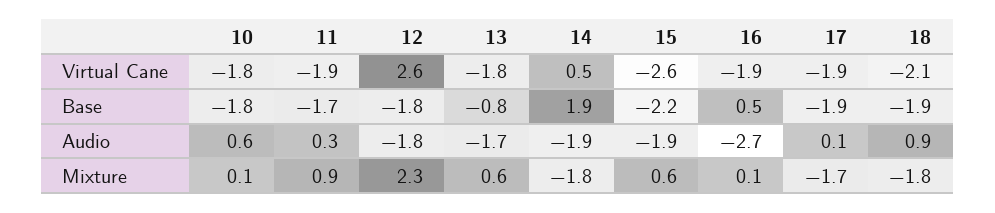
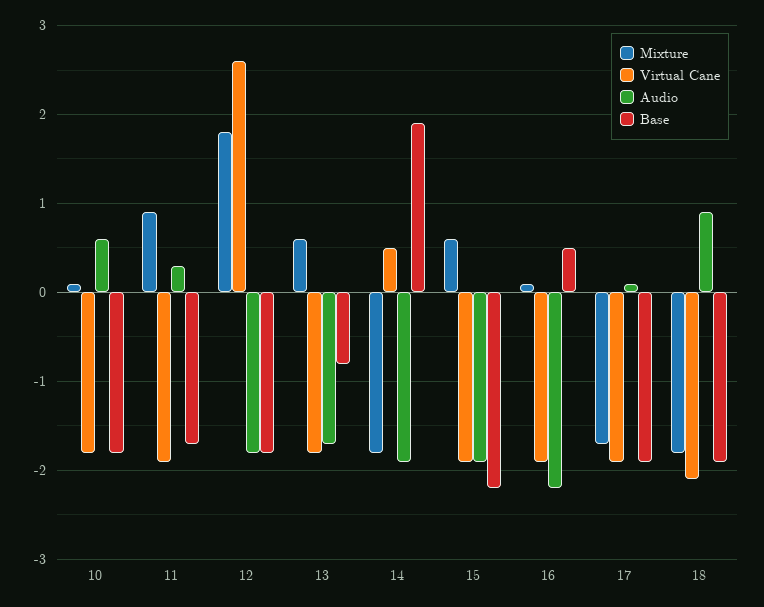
  {
    "Virtual Cane": {
      "10": -1.8,
      "11": -1.9,
      "12": 2.6,
      "13": -1.8,
      "14": 0.5,
-     "15": -2.6,
+     "15": -1.9,
      "16": -1.9,
      "17": -1.9,
      "18": -2.1
    },
    "Base": {
      "10": -1.8,
      "11": -1.7,
      "12": -1.8,
      "13": -0.8,
      "14": 1.9,
      "15": -2.2,
      "16": 0.5,
      "17": -1.9,
      "18": -1.9
    },
    "Audio": {
      "10": 0.6,
      "11": 0.3,
      "12": -1.8,
      "13": -1.7,
      "14": -1.9,
      "15": -1.9,
-     "16": -2.7,
+     "16": -2.2,
      "17": 0.1,
      "18": 0.9
    },
    "Mixture": {
      "10": 0.1,
      "11": 0.9,
-     "12": 2.3,
+     "12": 1.8,
      "13": 0.6,
      "14": -1.8,
      "15": 0.6,
      "16": 0.1,
      "17": -1.7,
      "18": -1.8
    }
  }

